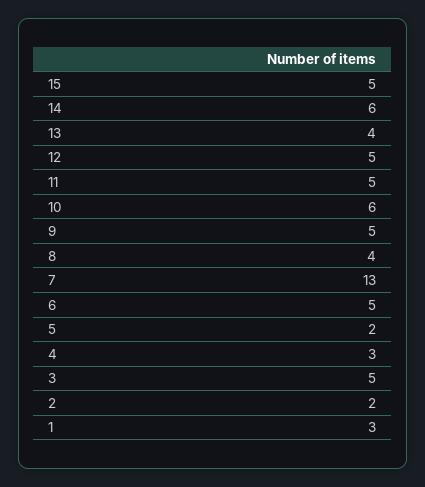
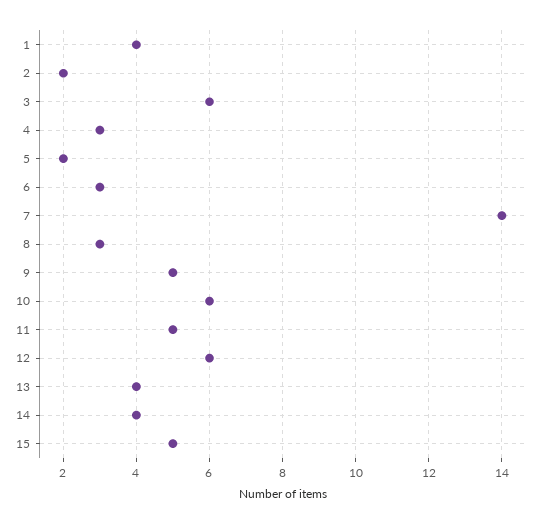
  {
    "15": 5,
-   "14": 6,
+   "14": 4,
    "13": 4,
-   "12": 5,
+   "12": 6,
    "11": 5,
    "10": 6,
    "9": 5,
-   "8": 4,
+   "8": 3,
-   "7": 13,
+   "7": 14,
-   "6": 5,
+   "6": 3,
    "5": 2,
    "4": 3,
-   "3": 5,
+   "3": 6,
    "2": 2,
-   "1": 3
+   "1": 4
  }

